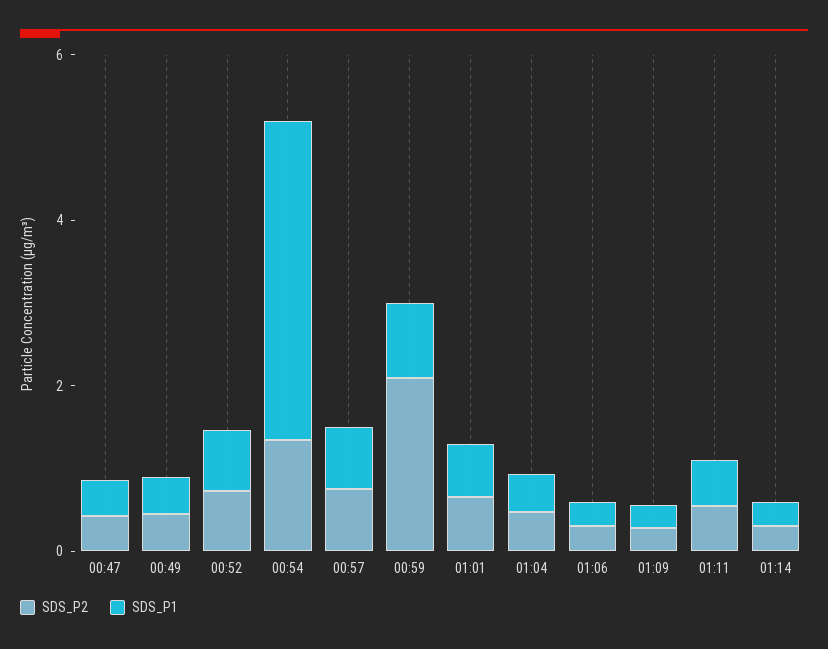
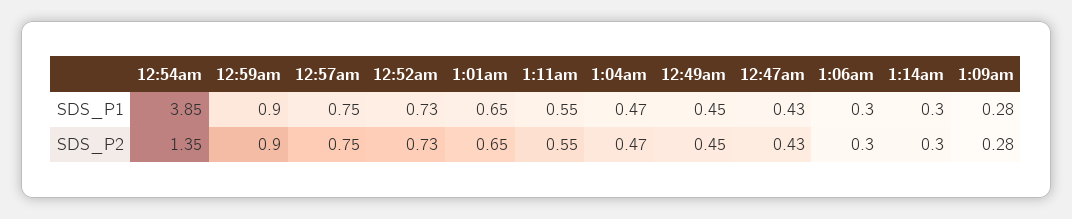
  {
    "SDS_P2": {
      "00:47": 0.43,
      "00:49": 0.45,
      "00:52": 0.73,
      "00:54": 1.35,
      "00:57": 0.75,
-     "00:59": 2,
+     "00:59": 0.9,
      "01:01": 0.65,
      "01:04": 0.47,
      "01:06": 0.3,
      "01:09": 0.28,
      "01:11": 0.55,
      "01:14": 0.3
    },
    "SDS_P1": {
      "00:47": 0.43,
      "00:49": 0.45,
      "00:52": 0.73,
      "00:54": 3.85,
      "00:57": 0.75,
      "00:59": 0.9,
      "01:01": 0.65,
      "01:04": 0.47,
      "01:06": 0.3,
      "01:09": 0.28,
      "01:11": 0.55,
      "01:14": 0.3
    }
  }

